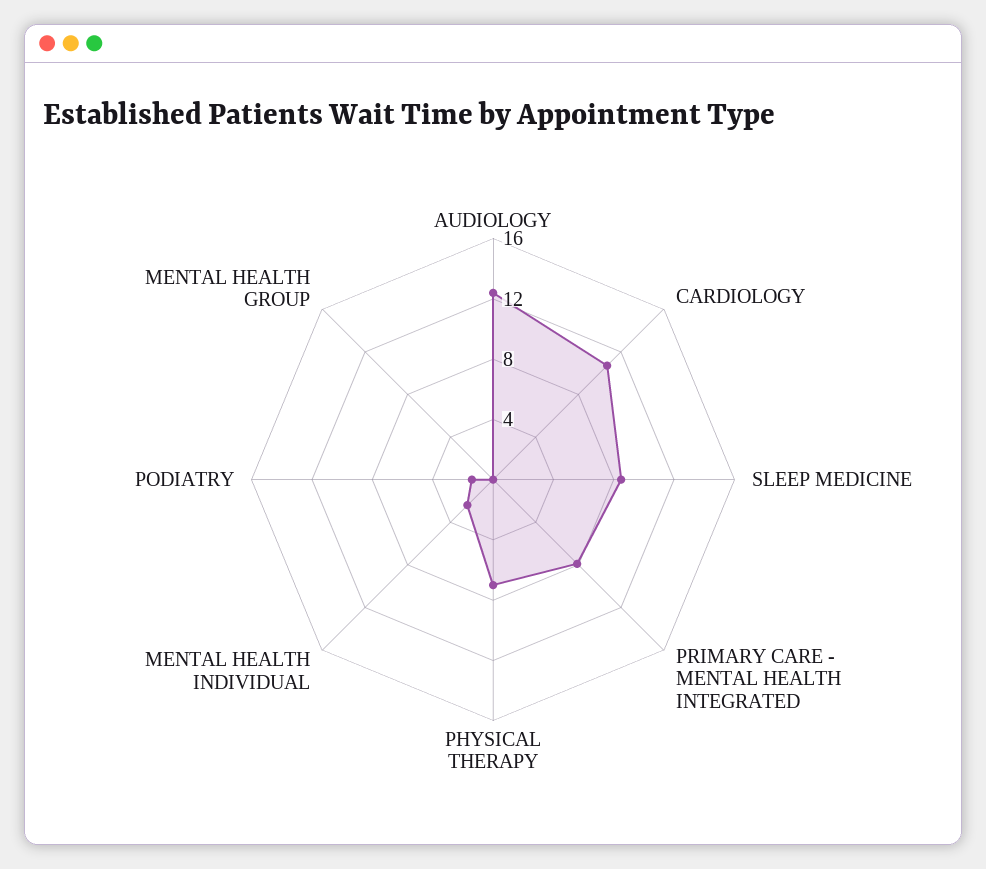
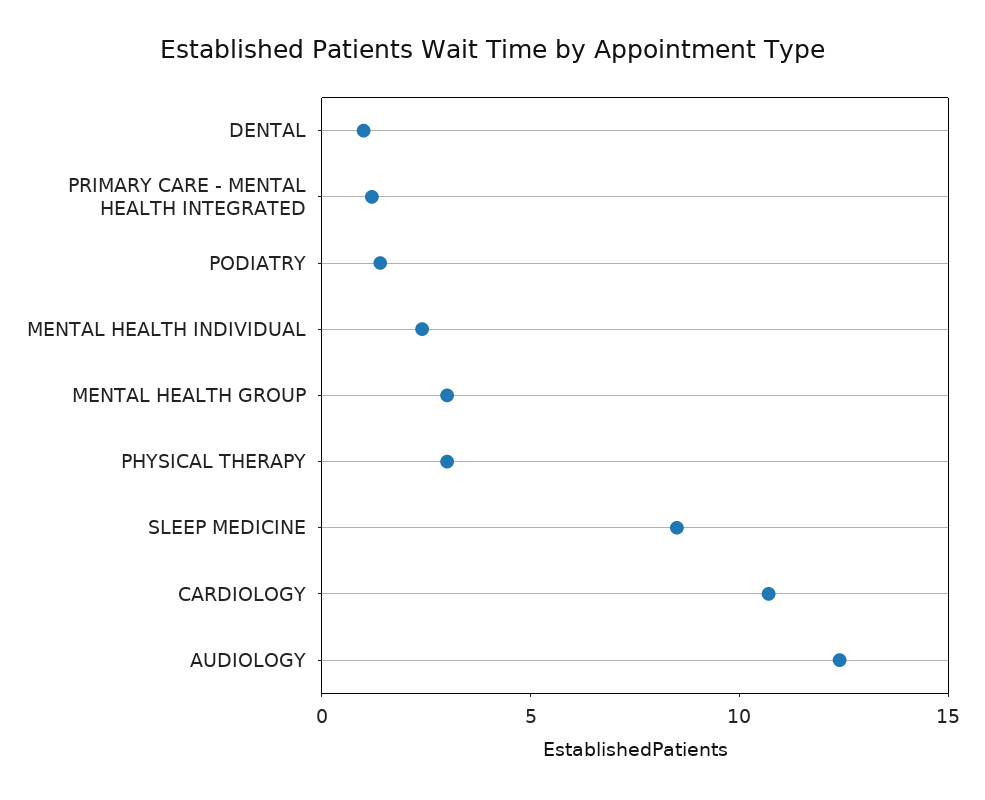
  {
    "AUDIOLOGY": 12,
    "CARDIOLOGY": 11,
    "SLEEP MEDICINE": 9,
-   "PRIMARY CARE - MENTAL HEALTH INTEGRATED": 8,
+   "PRIMARY CARE - MENTAL HEALTH INTEGRATED": 1,
-   "PHYSICAL THERAPY": 7,
+   "PHYSICAL THERAPY": 3,
    "MENTAL HEALTH INDIVIDUAL": 2,
    "PODIATRY": 1,
-   "MENTAL HEALTH GROUP": 0
+   "MENTAL HEALTH GROUP": 3,
+   "DENTAL": 1
  }

